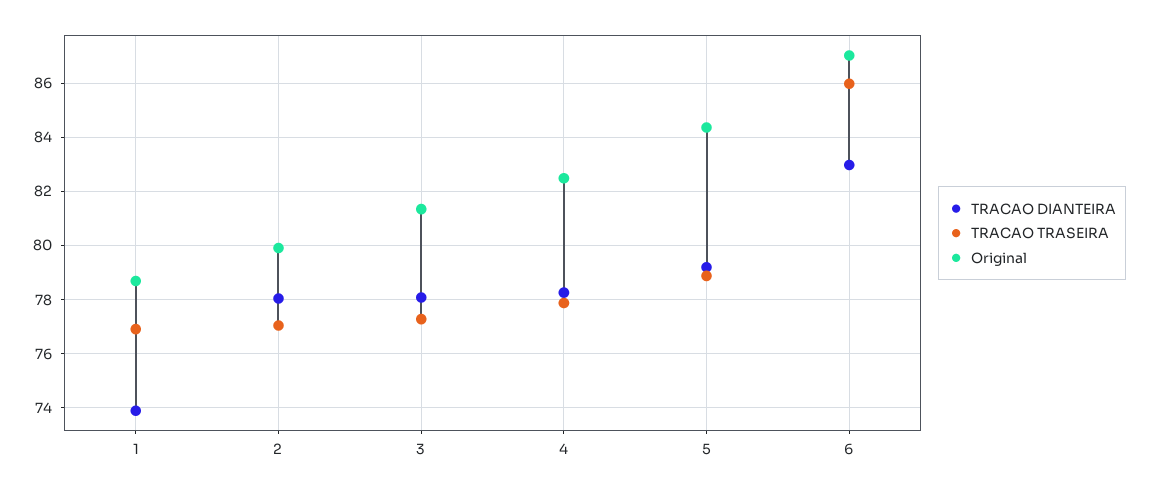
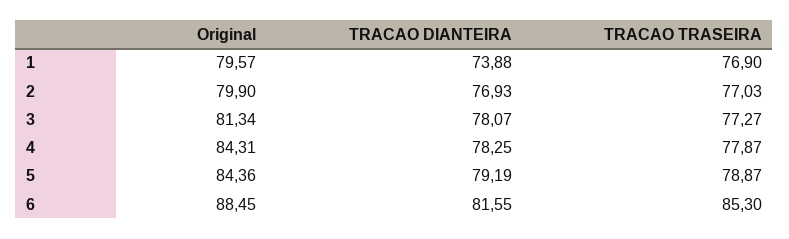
  {
    "TRACAO DIANTEIRA": {
      "1": 73.88,
-     "2": 78,
+     "2": 76.93,
      "3": 78.07,
      "4": 78.25,
      "5": 79.19,
-     "6": 83
+     "6": 81.55
    },
    "TRACAO TRASEIRA": {
      "1": 76.9,
      "2": 77.03,
      "3": 77.27,
      "4": 77.87,
      "5": 78.87,
-     "6": 86
+     "6": 85.3
    },
    "Original": {
-     "1": 78.75,
+     "1": 79.57,
      "2": 79.9,
      "3": 81.34,
-     "4": 82.5,
+     "4": 84.31,
      "5": 84.36,
-     "6": 87
+     "6": 88.45
    }
  }

